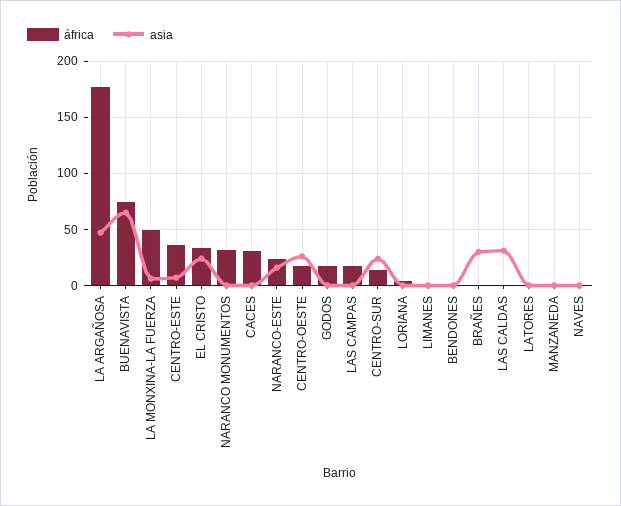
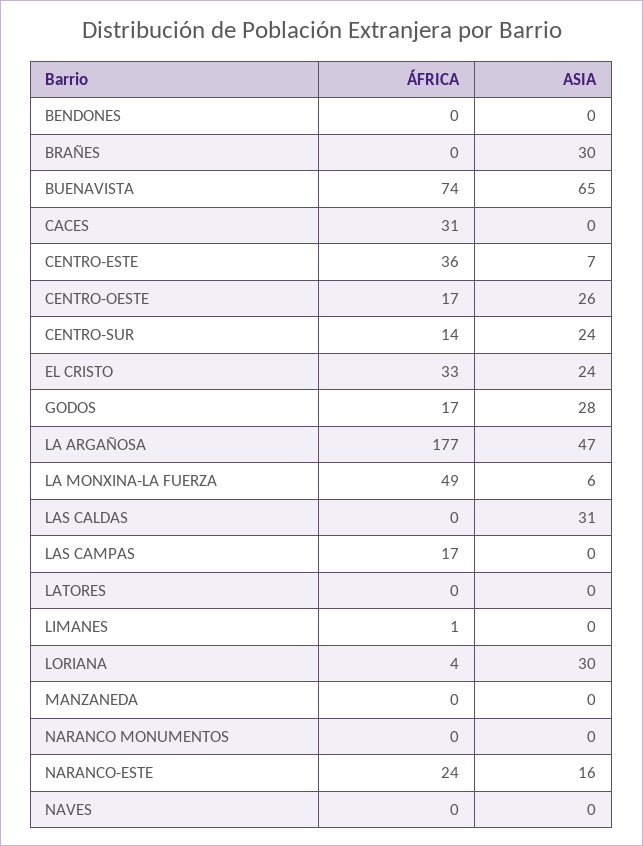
  {
    "áfrica": {
      "LA ARGAÑOSA": 177,
      "BUENAVISTA": 74,
      "LA MONXINA-LA FUERZA": 49,
      "CENTRO-ESTE": 36,
      "EL CRISTO": 33,
-     "NARANCO MONUMENTOS": 30,
+     "NARANCO MONUMENTOS": 0,
      "CACES": 31,
      "NARANCO-ESTE": 24,
      "CENTRO-OESTE": 17,
      "GODOS": 17,
      "LAS CAMPAS": 17,
      "CENTRO-SUR": 14,
      "LORIANA": 4,
      "LIMANES": 1,
      "BENDONES": 0,
      "BRAÑES": 0,
      "LAS CALDAS": 0,
      "LATORES": 0,
      "MANZANEDA": 0,
      "NAVES": 0
    },
    "asia": {
      "LA ARGAÑOSA": 47,
      "BUENAVISTA": 65,
      "LA MONXINA-LA FUERZA": 6,
      "CENTRO-ESTE": 7,
      "EL CRISTO": 24,
      "NARANCO MONUMENTOS": 0,
      "CACES": 0,
      "NARANCO-ESTE": 16,
      "CENTRO-OESTE": 26,
-     "GODOS": 0,
+     "GODOS": 28,
      "LAS CAMPAS": 0,
      "CENTRO-SUR": 24,
-     "LORIANA": 0,
+     "LORIANA": 30,
      "LIMANES": 0,
      "BENDONES": 0,
      "BRAÑES": 30,
      "LAS CALDAS": 31,
      "LATORES": 0,
      "MANZANEDA": 0,
      "NAVES": 0
    }
  }

